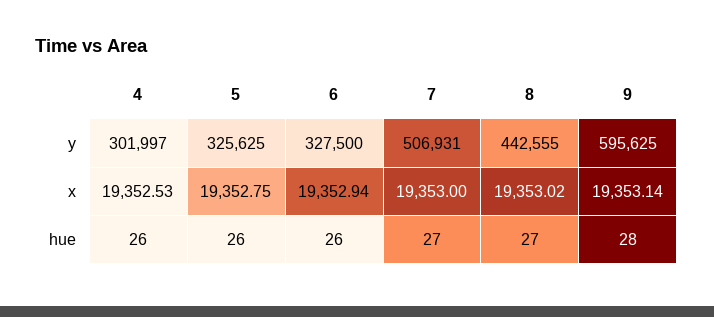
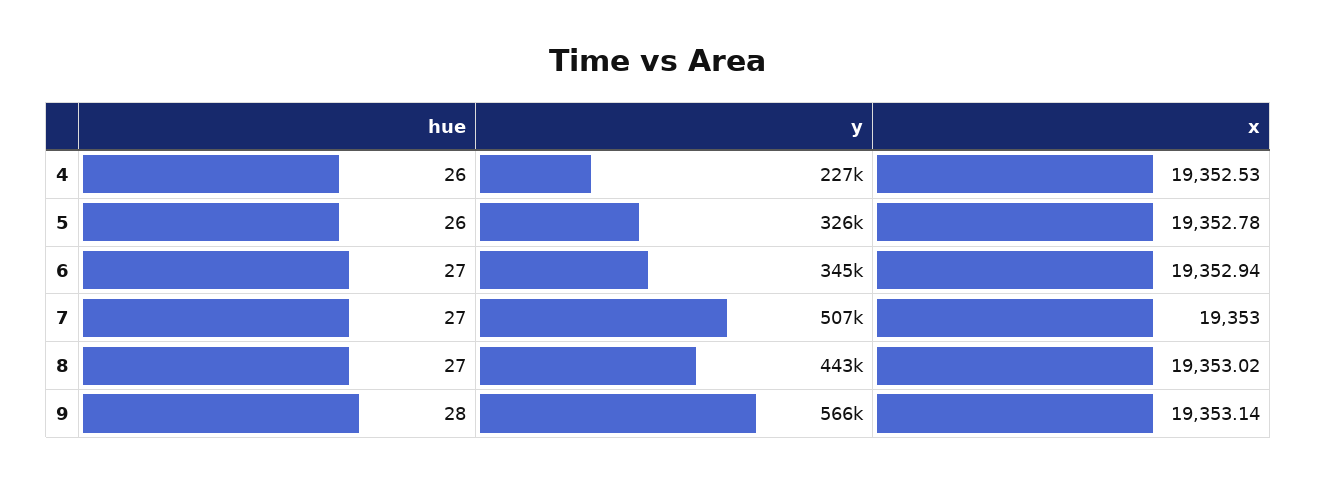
  {
    "4": {
-     "y": 301997,
+     "y": 227000,
      "x": 19352.53,
      "hue": 26
    },
    "5": {
      "y": 325625,
-     "x": 19352.75,
+     "x": 19352.78,
      "hue": 26
    },
    "6": {
-     "y": 327500,
+     "y": 345000,
      "x": 19352.94,
-     "hue": 26
+     "hue": 27
    },
    "7": {
      "y": 506931,
      "x": 19353,
      "hue": 27
    },
    "8": {
      "y": 442555,
      "x": 19353.02,
      "hue": 27
    },
    "9": {
-     "y": 595625,
+     "y": 566000,
      "x": 19353.14,
      "hue": 28
    }
  }

